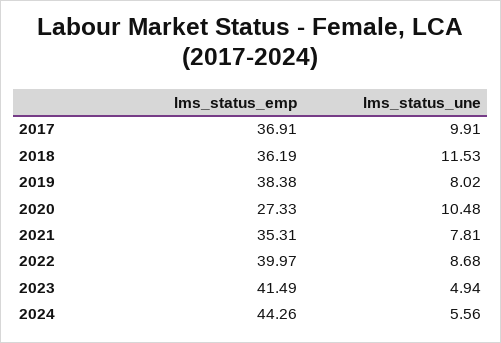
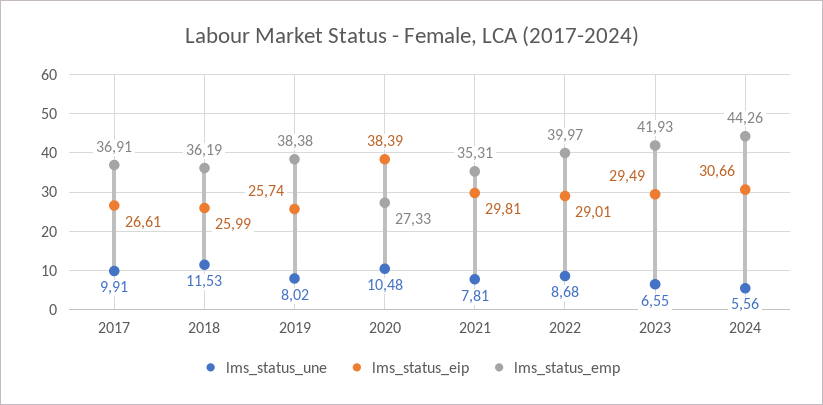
  {
    "lms_status_emp": {
      "2017": 36.91,
      "2018": 36.19,
      "2019": 38.38,
      "2020": 27.33,
      "2021": 35.31,
      "2022": 39.97,
-     "2023": 41.49,
+     "2023": 41.93,
      "2024": 44.26
    },
    "lms_status_une": {
      "2017": 9.91,
      "2018": 11.53,
      "2019": 8.02,
      "2020": 10.48,
      "2021": 7.81,
      "2022": 8.68,
-     "2023": 4.94,
+     "2023": 6.55,
      "2024": 5.56
-   }
+   },
+   "lms_status_eip": {
+     "2017": 26.61,
+     "2018": 25.99,
+     "2019": 25.74,
+     "2020": 38.39,
+     "2021": 29.81,
+     "2022": 29.01,
+     "2023": 29.49,
+     "2024": 30.66
+   }
  }

